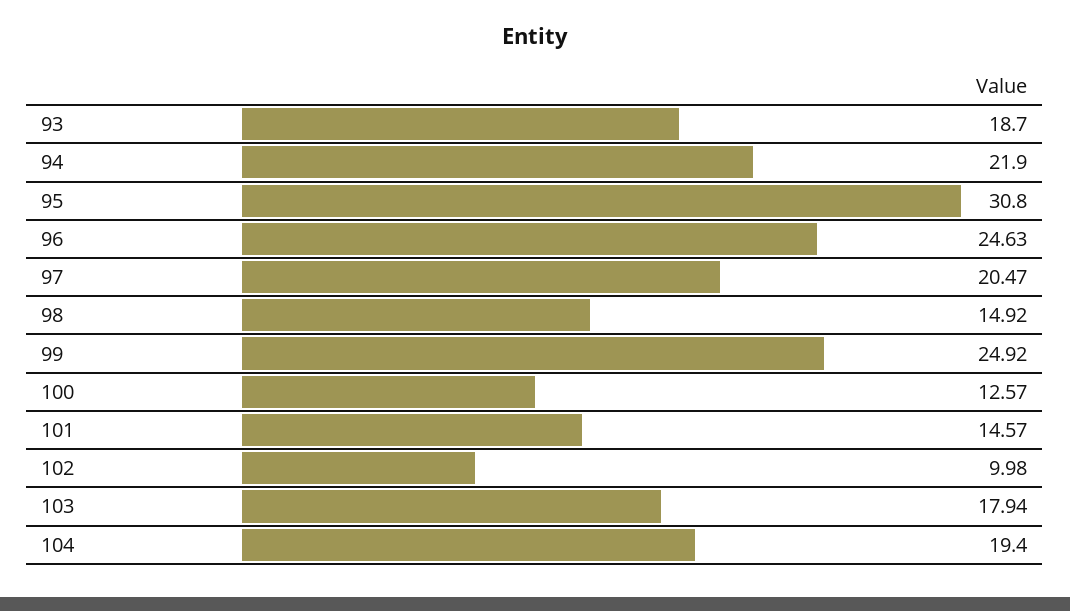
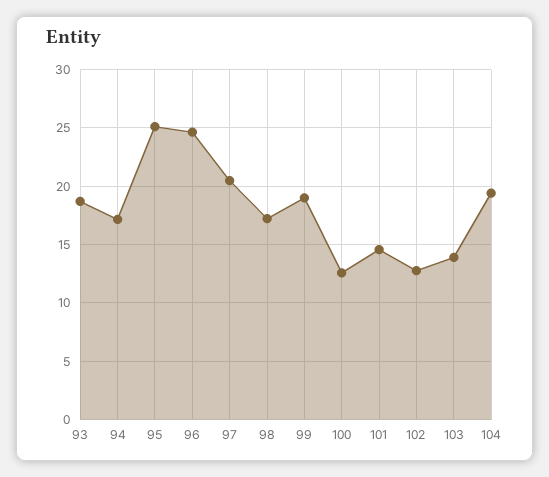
  {
    "93": 18.7,
-   "94": 21.9,
+   "94": 17,
-   "95": 30.8,
+   "95": 25,
    "96": 24.63,
    "97": 20.47,
-   "98": 14.92,
+   "98": 17,
-   "99": 24.92,
+   "99": 19,
    "100": 12.57,
    "101": 14.57,
-   "102": 9.98,
+   "102": 13,
-   "103": 17.94,
+   "103": 14,
    "104": 19.4
  }

